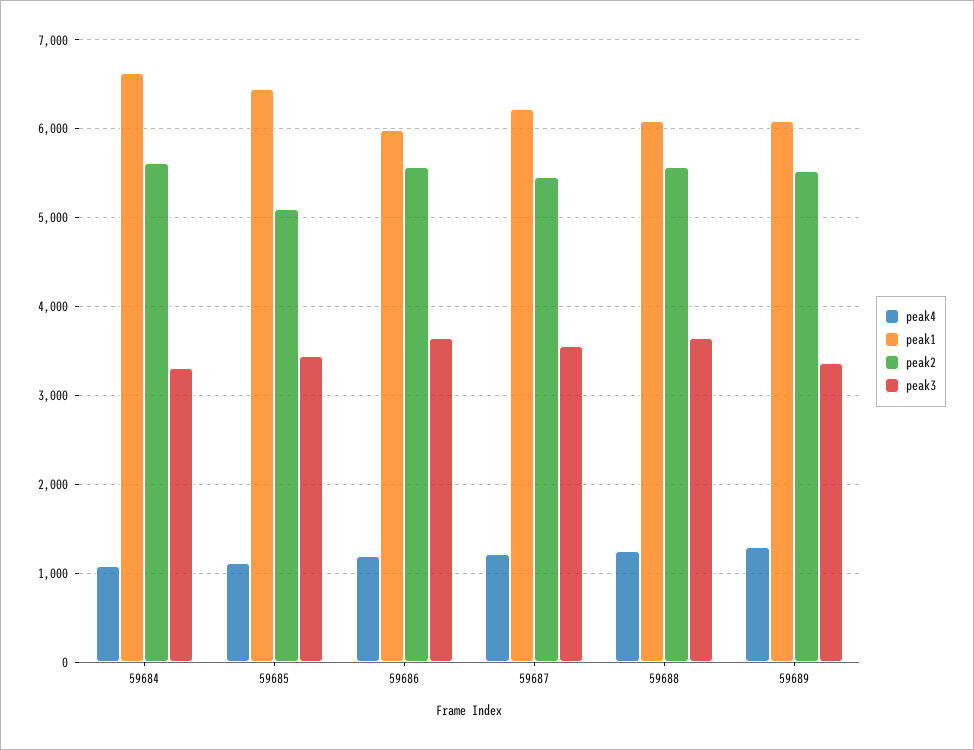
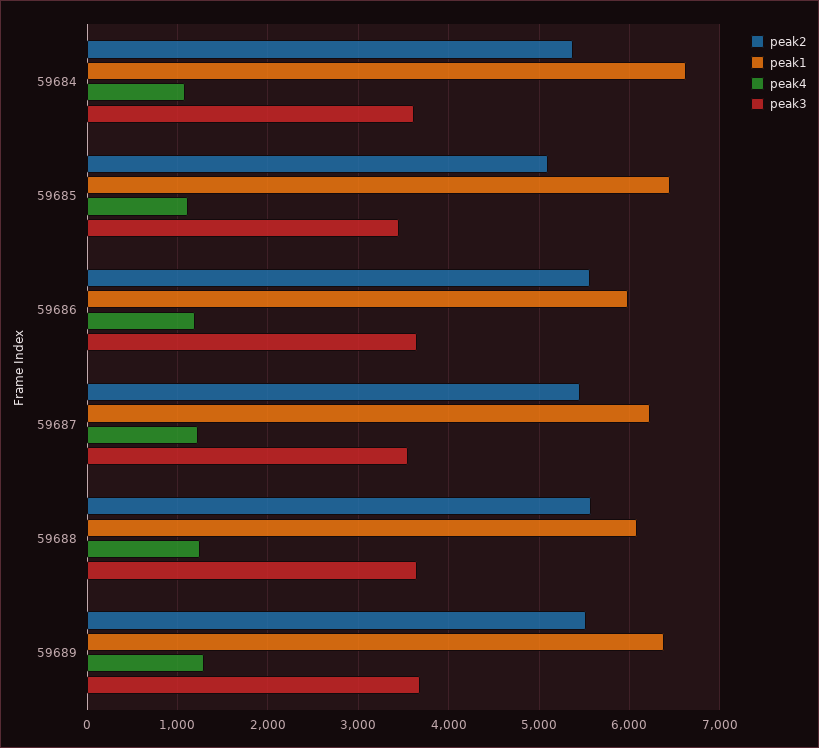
  {
    "peak4": {
      "59684": 1100,
      "59685": 1100,
      "59686": 1200,
      "59687": 1200,
      "59688": 1300,
      "59689": 1300
    },
    "peak1": {
      "59684": 6600,
      "59685": 6400,
      "59686": 6000,
      "59687": 6200,
      "59688": 6100,
-     "59689": 6100
+     "59689": 6400
    },
    "peak2": {
-     "59684": 5600,
+     "59684": 5400,
      "59685": 5100,
      "59686": 5600,
      "59687": 5500,
      "59688": 5600,
      "59689": 5500
    },
    "peak3": {
-     "59684": 3300,
+     "59684": 3600,
      "59685": 3400,
      "59686": 3700,
      "59687": 3600,
      "59688": 3600,
-     "59689": 3400
+     "59689": 3700
    }
  }

